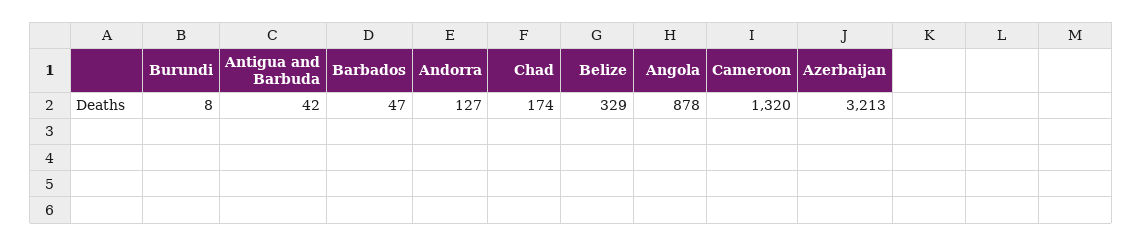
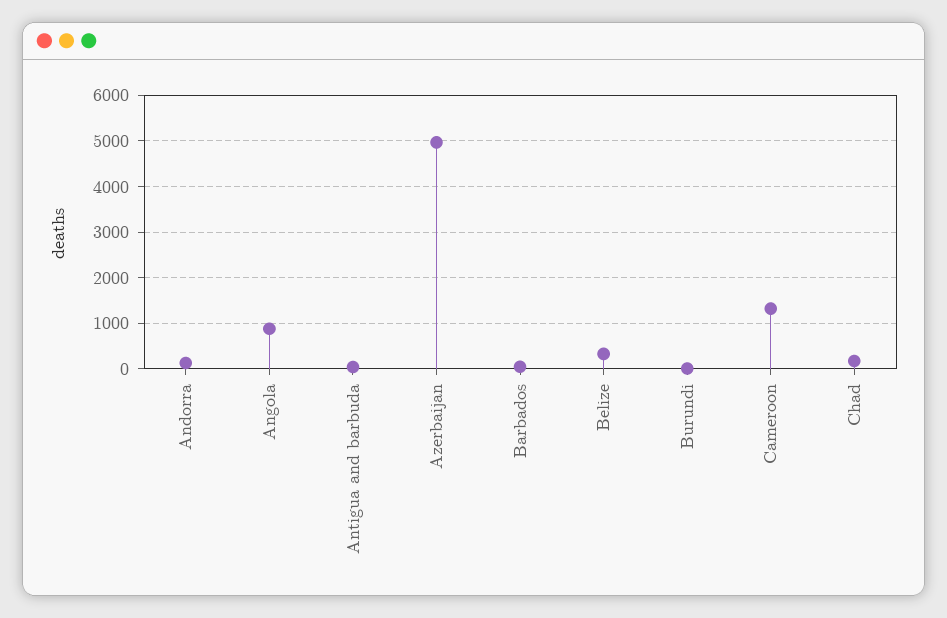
  {
    "Burundi": 8,
    "Antigua and Barbuda": 42,
    "Barbados": 47,
    "Andorra": 127,
    "Chad": 174,
    "Belize": 329,
    "Angola": 878,
    "Cameroon": 1320,
-   "Azerbaijan": 3213
+   "Azerbaijan": 5000
  }

